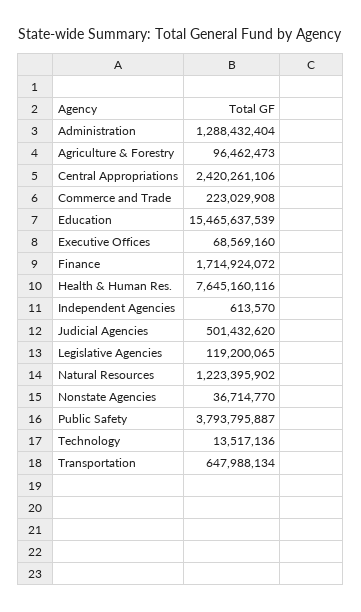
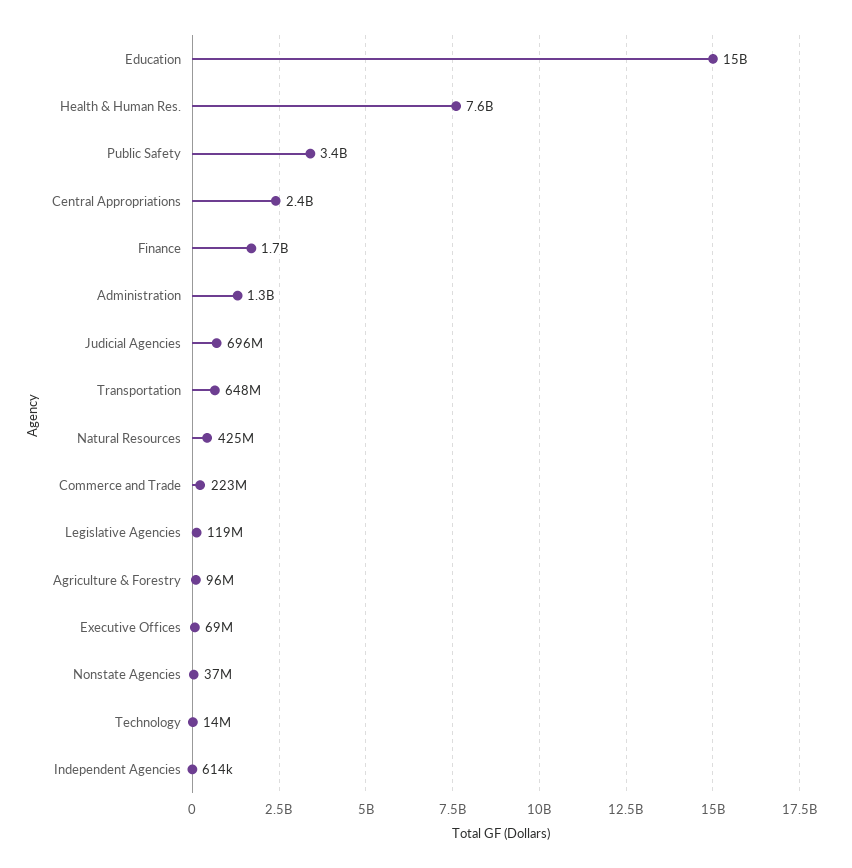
  {
    "Administration": 1288432404,
    "Agriculture & Forestry": 96462473,
    "Central Appropriations": 2420261106,
    "Commerce and Trade": 223029908,
    "Education": 15465637539,
    "Executive Offices": 68569160,
    "Finance": 1714924072,
    "Health & Human Res.": 7645160116,
    "Independent Agencies": 613570,
-   "Judicial Agencies": 501432620,
+   "Judicial Agencies": 696000000,
    "Legislative Agencies": 119200065,
-   "Natural Resources": 1223395902,
+   "Natural Resources": 425000000,
    "Nonstate Agencies": 36714770,
-   "Public Safety": 3793795887,
+   "Public Safety": 3400000000,
    "Technology": 13517136,
    "Transportation": 647988134
  }

